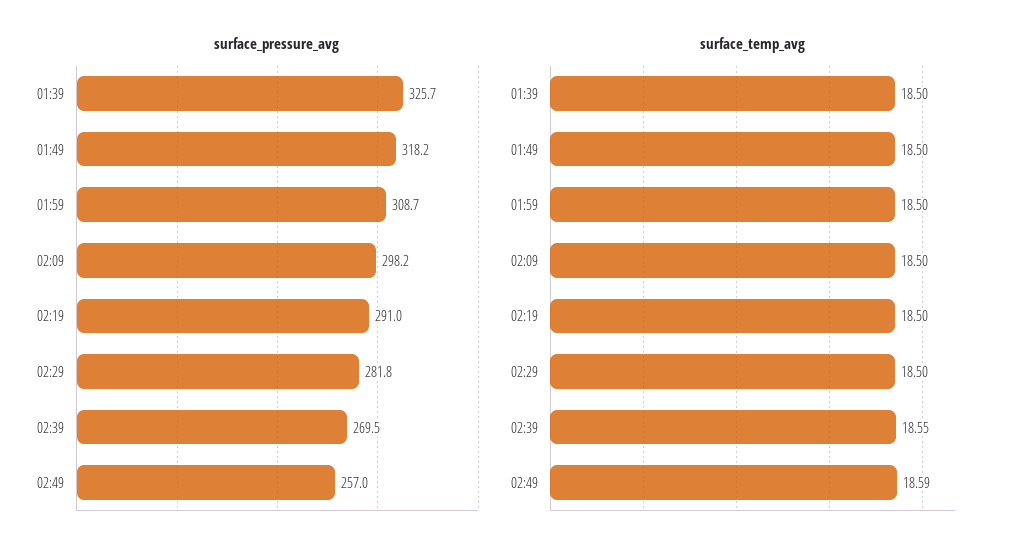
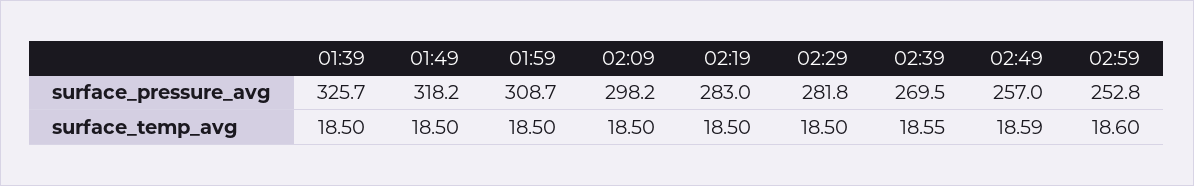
  {
    "surface_pressure_avg": {
      "01:39": 325.7,
      "01:49": 318.2,
      "01:59": 308.7,
      "02:09": 298.2,
-     "02:19": 291,
+     "02:19": 283,
      "02:29": 281.8,
      "02:39": 269.5,
-     "02:49": 257
+     "02:49": 257,
+     "02:59": 252.8
    },
    "surface_temp_avg": {
      "01:39": 18.5,
      "01:49": 18.5,
      "01:59": 18.5,
      "02:09": 18.5,
      "02:19": 18.5,
      "02:29": 18.5,
      "02:39": 18.55,
-     "02:49": 18.59
+     "02:49": 18.59,
+     "02:59": 18.6
    }
  }

